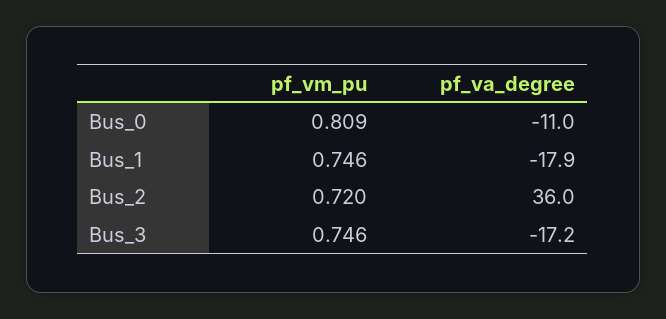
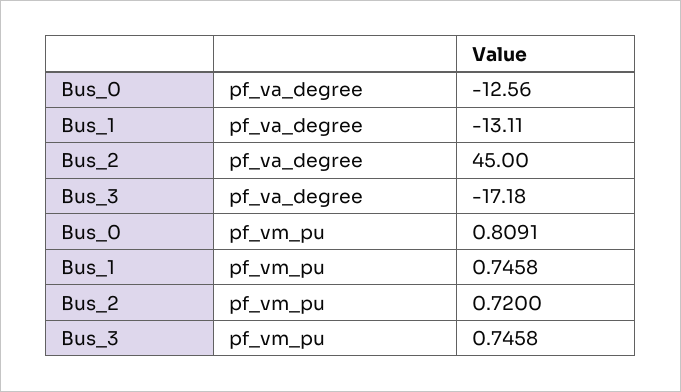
  {
    "pf_vm_pu": {
      "Bus_0": 0.8091,
      "Bus_1": 0.7458,
      "Bus_2": 0.72,
      "Bus_3": 0.7458
    },
    "pf_va_degree": {
-     "Bus_0": -11,
+     "Bus_0": -12.56,
-     "Bus_1": -17.9,
+     "Bus_1": -13.11,
-     "Bus_2": 36,
+     "Bus_2": 45,
      "Bus_3": -17.18
    }
  }

